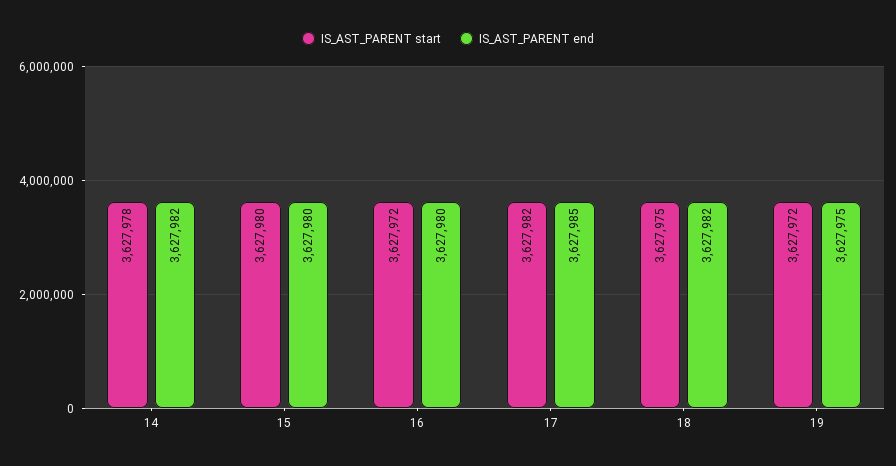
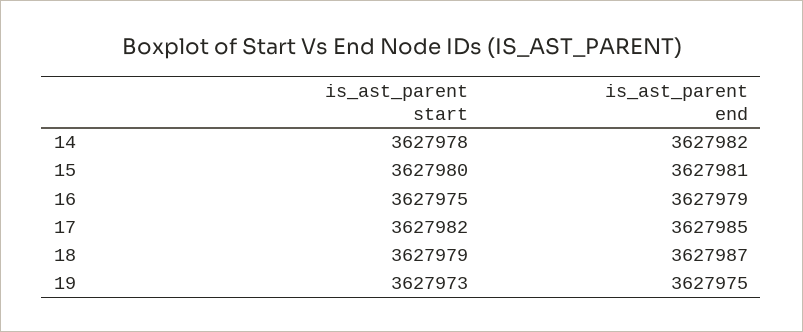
  {
    "IS_AST_PARENT start": {
      "14": 3627978,
      "15": 3627980,
-     "16": 3627972,
+     "16": 3627975,
      "17": 3627982,
-     "18": 3627975,
+     "18": 3627979,
-     "19": 3627972
+     "19": 3627973
    },
    "IS_AST_PARENT end": {
      "14": 3627982,
-     "15": 3627980,
+     "15": 3627981,
-     "16": 3627980,
+     "16": 3627979,
      "17": 3627985,
-     "18": 3627982,
+     "18": 3627987,
      "19": 3627975
    }
  }

